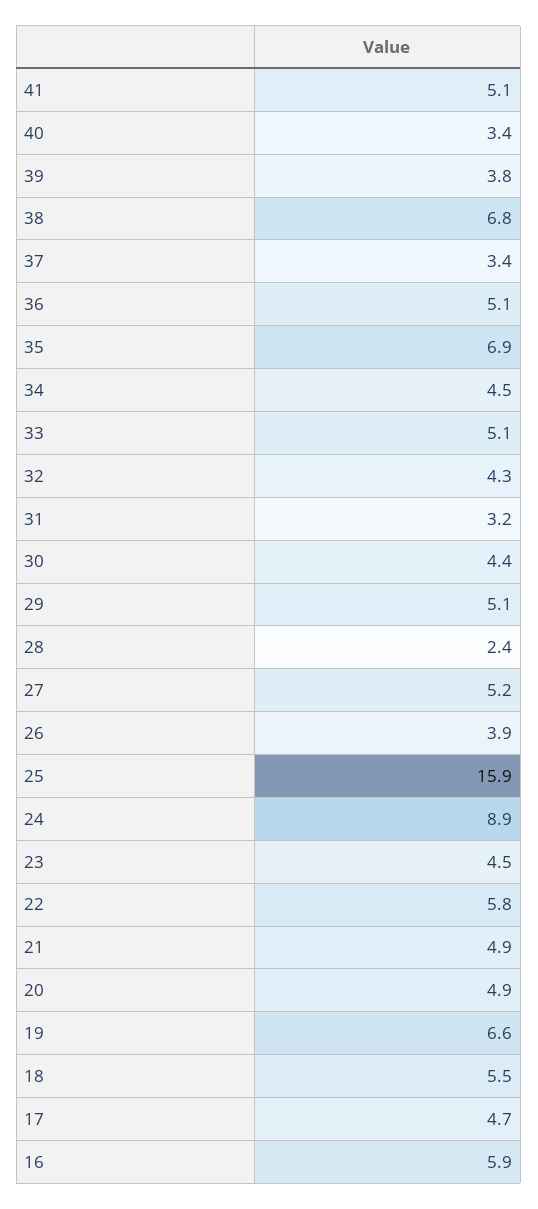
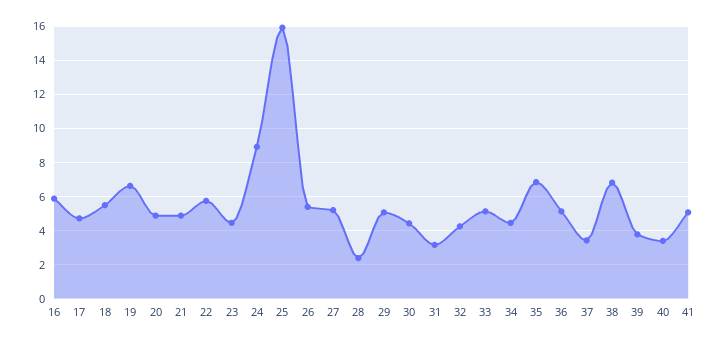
  {
    "41": 5.1,
    "40": 3.4,
    "39": 3.8,
    "38": 6.8,
    "37": 3.4,
    "36": 5.1,
    "35": 6.9,
    "34": 4.5,
    "33": 5.1,
    "32": 4.3,
    "31": 3.2,
    "30": 4.4,
    "29": 5.1,
    "28": 2.4,
    "27": 5.2,
-   "26": 3.9,
+   "26": 5.5,
    "25": 15.9,
    "24": 8.9,
    "23": 4.5,
    "22": 5.8,
    "21": 4.9,
    "20": 4.9,
    "19": 6.6,
    "18": 5.5,
    "17": 4.7,
    "16": 5.9
  }

